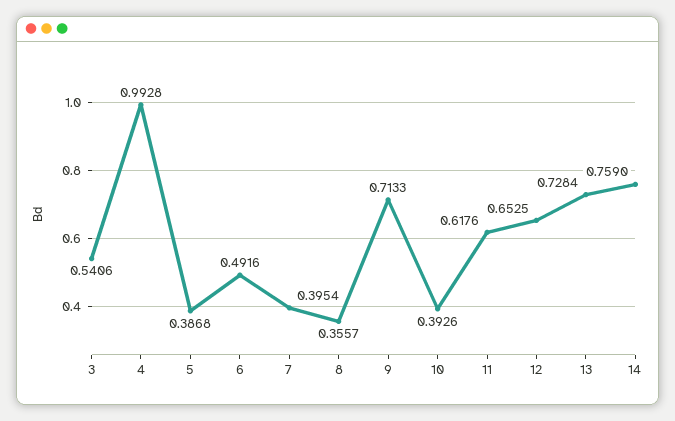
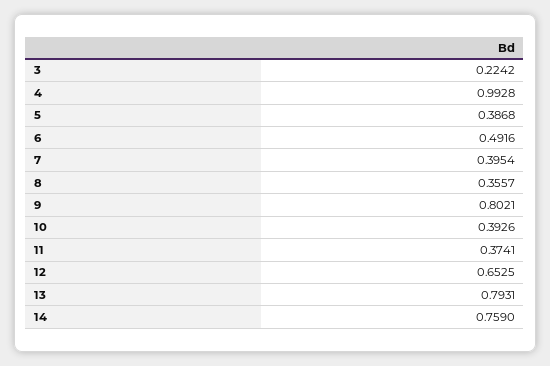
  {
-   "3": 0.5406,
+   "3": 0.2242,
    "4": 0.9928,
    "5": 0.3868,
    "6": 0.4916,
    "7": 0.3954,
    "8": 0.3557,
-   "9": 0.7133,
+   "9": 0.8021,
    "10": 0.3926,
-   "11": 0.6176,
+   "11": 0.3741,
    "12": 0.6525,
-   "13": 0.7284,
+   "13": 0.7931,
    "14": 0.759
  }

